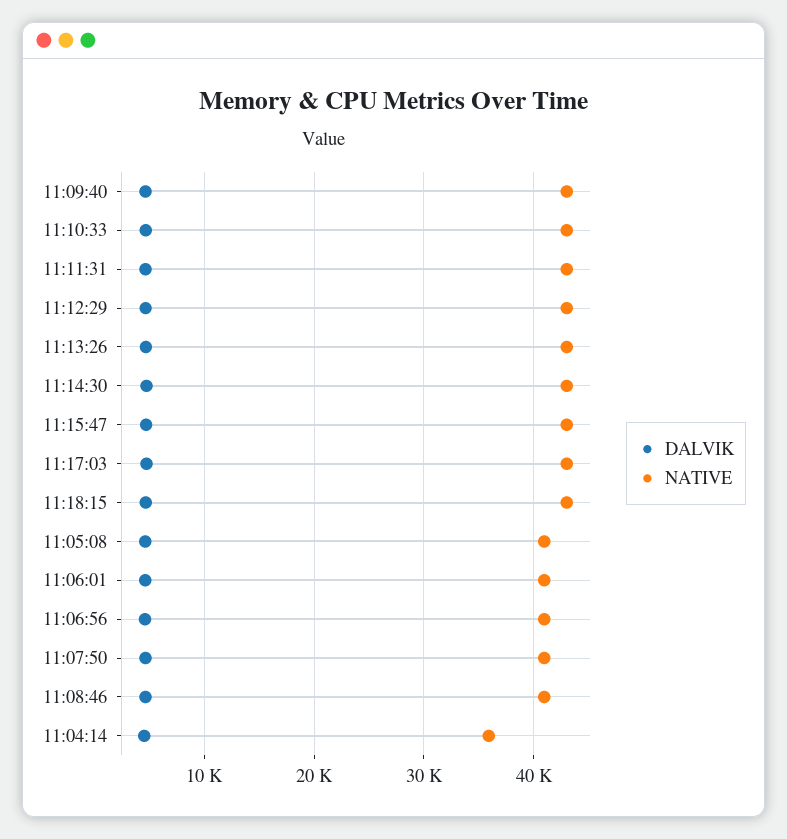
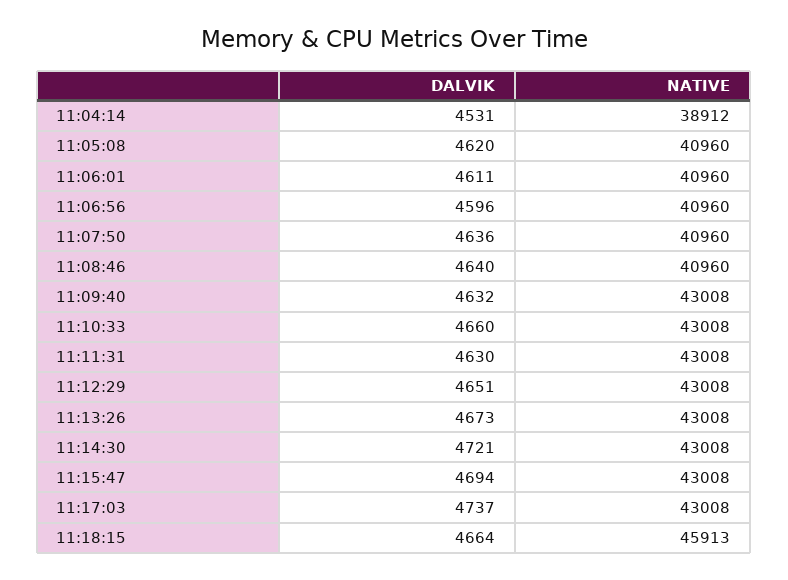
  {
    "DALVIK": {
      "11:09:40": 4632,
      "11:10:33": 4660,
      "11:11:31": 4630,
      "11:12:29": 4651,
      "11:13:26": 4673,
      "11:14:30": 4721,
      "11:15:47": 4694,
      "11:17:03": 4737,
      "11:18:15": 4664,
      "11:05:08": 4620,
      "11:06:01": 4611,
      "11:06:56": 4596,
      "11:07:50": 4636,
      "11:08:46": 4640,
      "11:04:14": 4531
    },
    "NATIVE": {
      "11:09:40": 43008,
      "11:10:33": 43008,
      "11:11:31": 43008,
      "11:12:29": 43008,
      "11:13:26": 43008,
      "11:14:30": 43008,
      "11:15:47": 43008,
      "11:17:03": 43008,
-     "11:18:15": 43000,
+     "11:18:15": 45913,
      "11:05:08": 40960,
      "11:06:01": 40960,
      "11:06:56": 40960,
      "11:07:50": 40960,
      "11:08:46": 40960,
-     "11:04:14": 36000
+     "11:04:14": 38912
    }
  }

